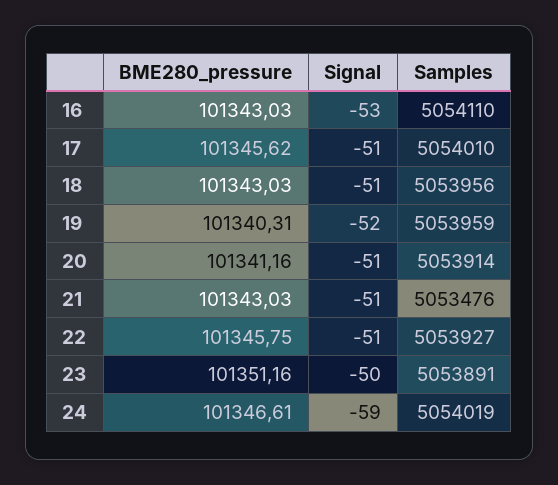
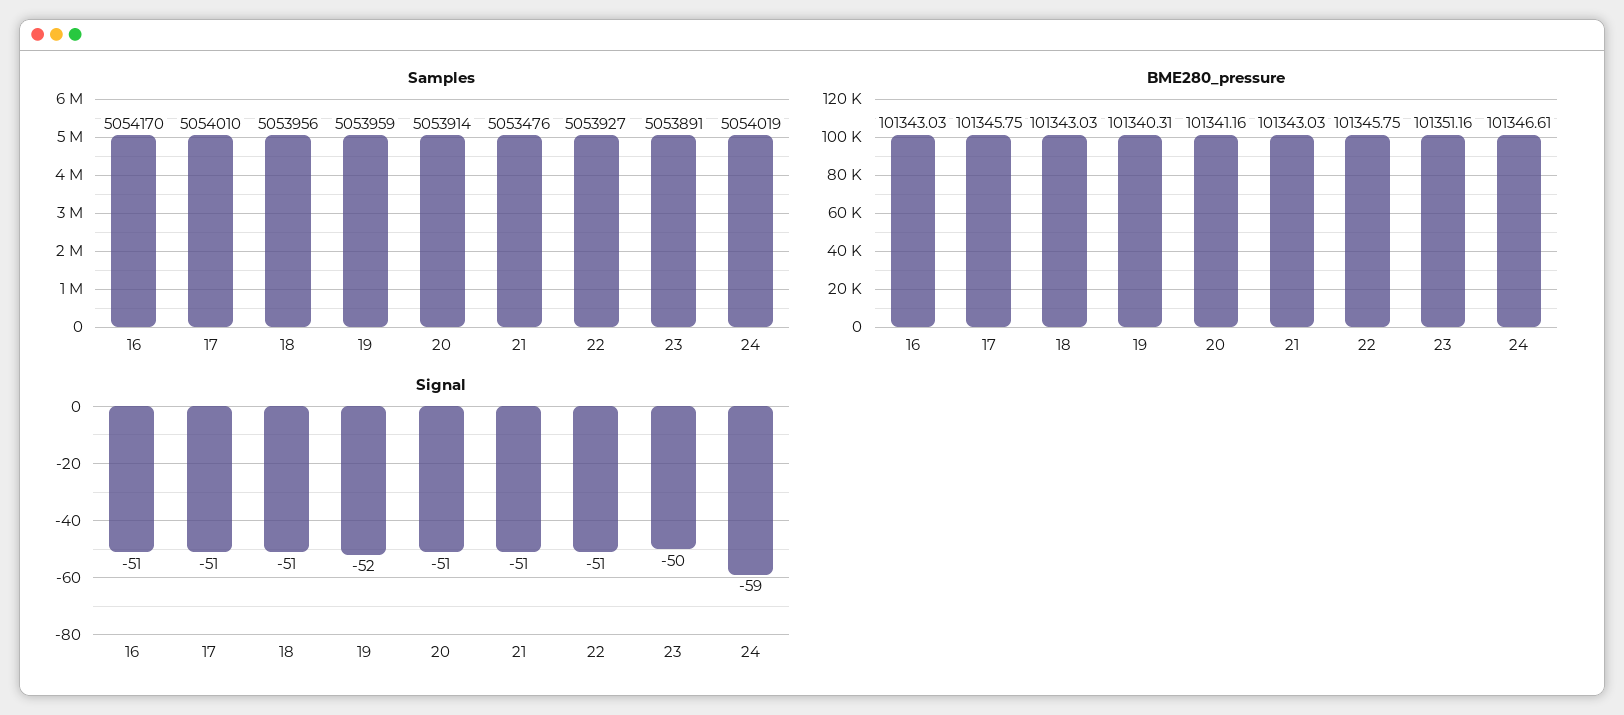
  {
    "BME280_pressure": {
      "16": 101343.03,
-     "17": 101345.62,
+     "17": 101345.75,
      "18": 101343.03,
      "19": 101340.31,
      "20": 101341.16,
      "21": 101343.03,
      "22": 101345.75,
      "23": 101351.16,
      "24": 101346.61
    },
    "Signal": {
-     "16": -53,
+     "16": -51,
      "17": -51,
      "18": -51,
      "19": -52,
      "20": -51,
      "21": -51,
      "22": -51,
      "23": -50,
      "24": -59
    },
    "Samples": {
-     "16": 5054110,
+     "16": 5054170,
      "17": 5054010,
      "18": 5053956,
      "19": 5053959,
      "20": 5053914,
      "21": 5053476,
      "22": 5053927,
      "23": 5053891,
      "24": 5054019
    }
  }

